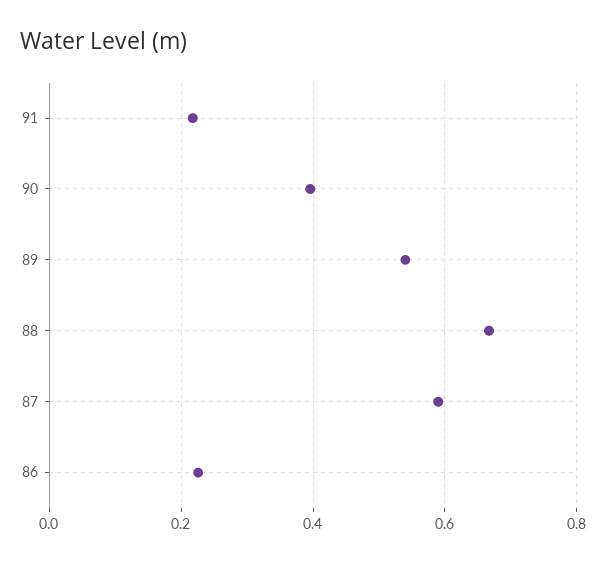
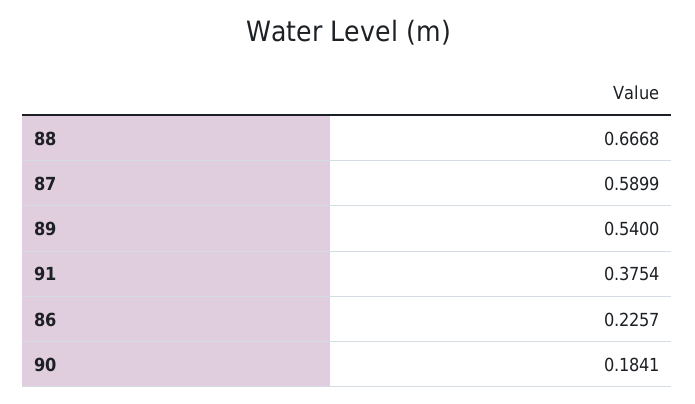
  {
-   "91": 0.22,
+   "91": 0.3754,
-   "90": 0.4,
+   "90": 0.1841,
    "89": 0.54,
    "88": 0.6668,
    "87": 0.5899,
    "86": 0.2257
  }

